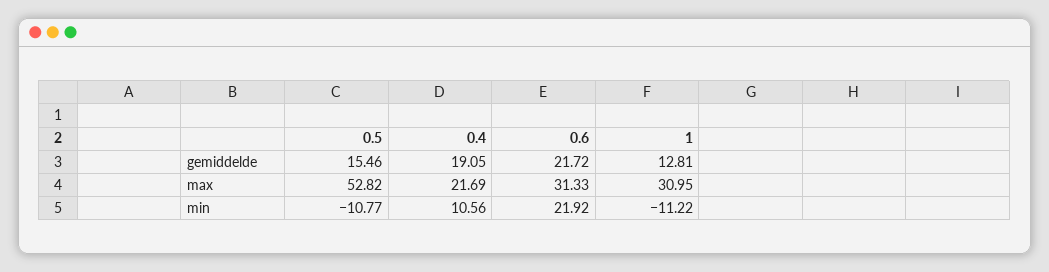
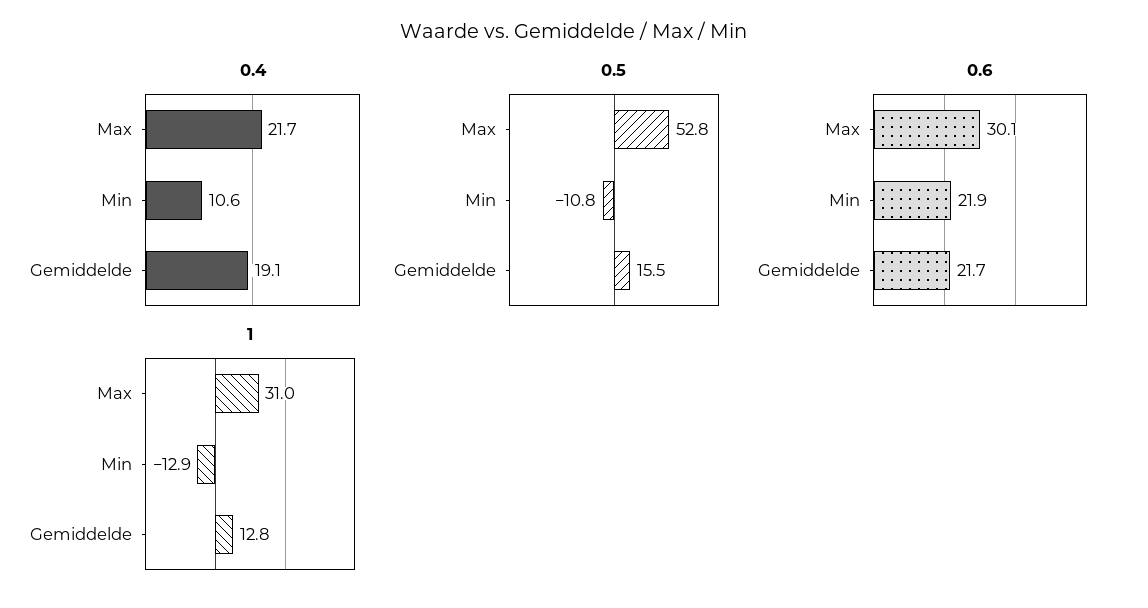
  {
    "0.5": {
      "gemiddelde": 15.46,
      "max": 52.82,
      "min": -10.77
    },
    "0.4": {
      "gemiddelde": 19.05,
      "max": 21.69,
      "min": 10.56
    },
    "0.6": {
      "gemiddelde": 21.72,
-     "max": 31.33,
+     "max": 30.1,
      "min": 21.92
    },
    "1": {
      "gemiddelde": 12.81,
      "max": 30.95,
-     "min": -11.22
+     "min": -12.9
    }
  }

